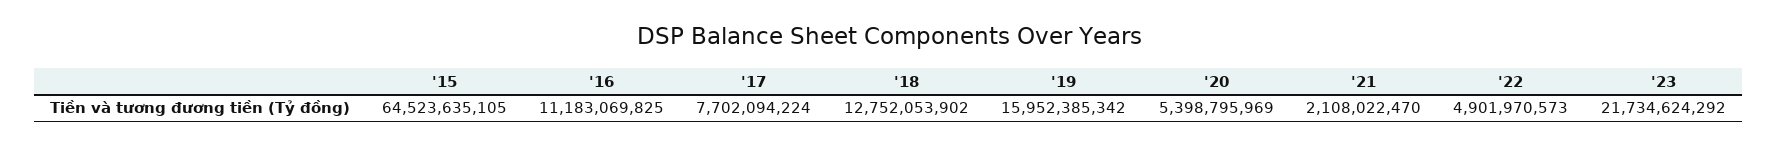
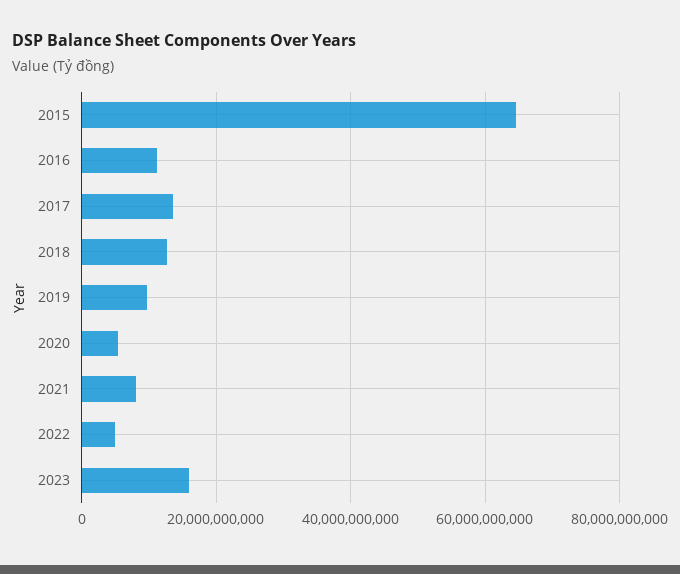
  {
    "'15": 64523635105,
    "'16": 11183069825,
-   "'17": 7702094224,
+   "'17": 14000000000,
    "'18": 12752053902,
-   "'19": 15952385342,
+   "'19": 10000000000,
    "'20": 5398795969,
-   "'21": 2108022470,
+   "'21": 8000000000,
    "'22": 4901970573,
-   "'23": 21734624292
+   "'23": 16000000000
  }

